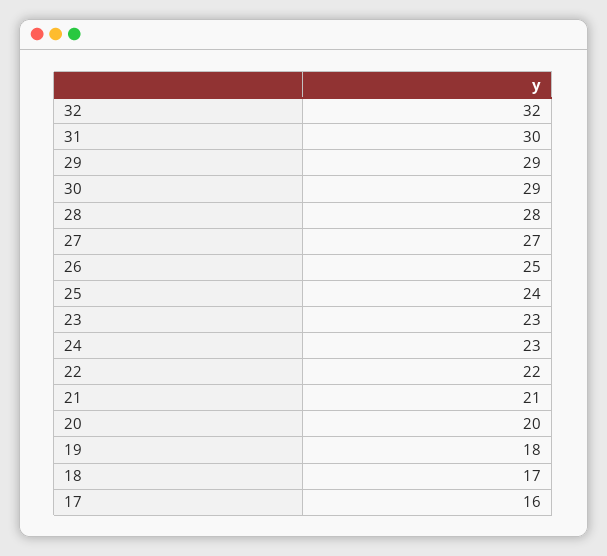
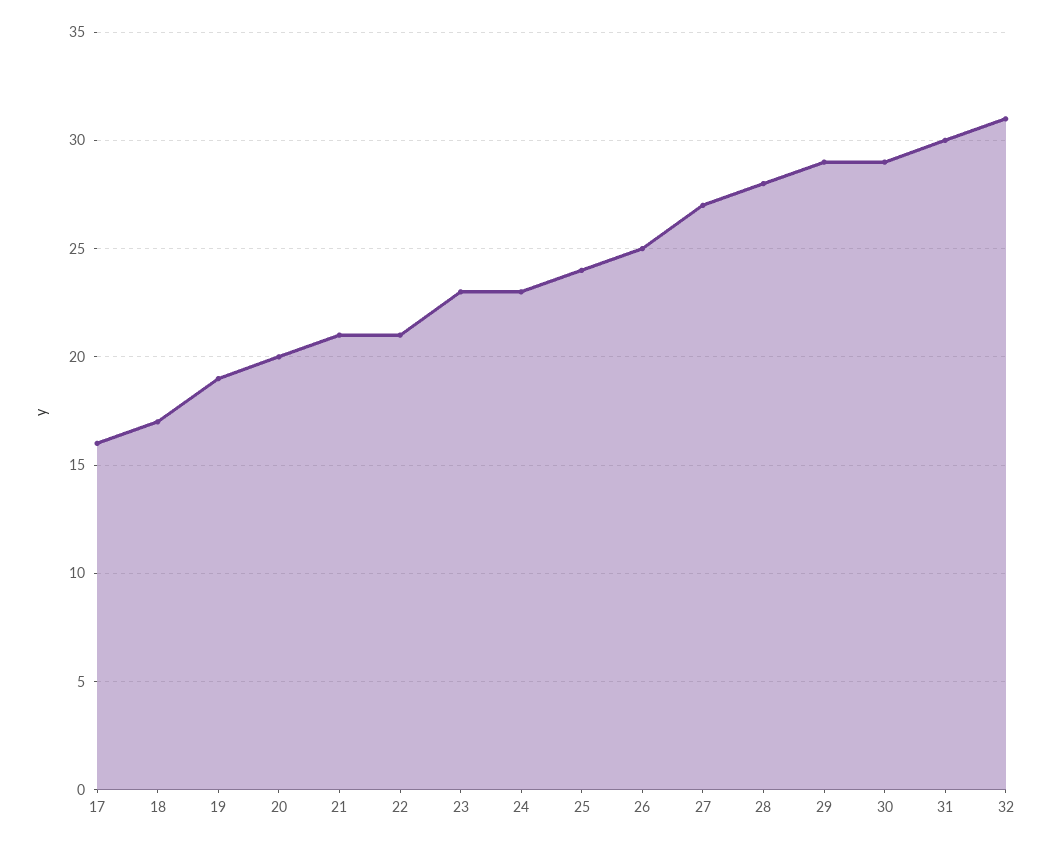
  {
-   "32": 32,
+   "32": 31,
    "31": 30,
    "29": 29,
    "30": 29,
    "28": 28,
    "27": 27,
    "26": 25,
    "25": 24,
    "23": 23,
    "24": 23,
-   "22": 22,
+   "22": 21,
    "21": 21,
    "20": 20,
-   "19": 18,
+   "19": 19,
    "18": 17,
    "17": 16
  }

